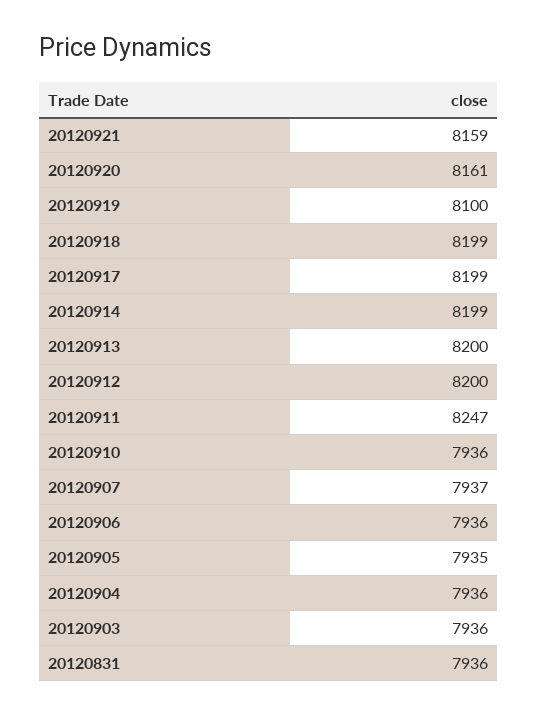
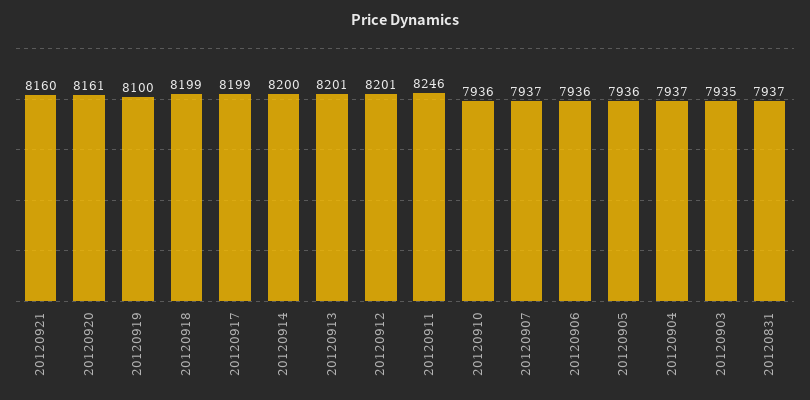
  {
-   "20120921": 8159,
+   "20120921": 8160,
    "20120920": 8161,
    "20120919": 8100,
    "20120918": 8199,
    "20120917": 8199,
-   "20120914": 8199,
+   "20120914": 8200,
-   "20120913": 8200,
+   "20120913": 8201,
-   "20120912": 8200,
+   "20120912": 8201,
-   "20120911": 8247,
+   "20120911": 8246,
    "20120910": 7936,
    "20120907": 7937,
    "20120906": 7936,
-   "20120905": 7935,
+   "20120905": 7936,
-   "20120904": 7936,
+   "20120904": 7937,
-   "20120903": 7936,
+   "20120903": 7935,
-   "20120831": 7936
+   "20120831": 7937
  }

